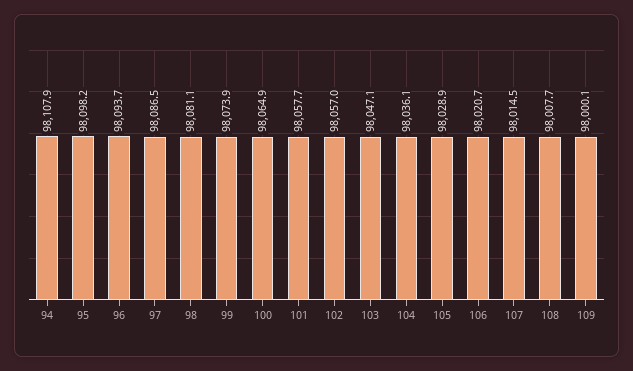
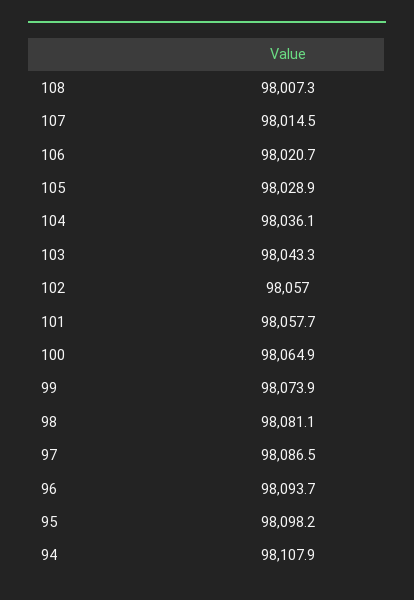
  {
    "94": 98107.9,
    "95": 98098.2,
    "96": 98093.7,
    "97": 98086.5,
    "98": 98081.1,
    "99": 98073.9,
    "100": 98064.9,
    "101": 98057.7,
    "102": 98057,
-   "103": 98047.1,
+   "103": 98043.3,
    "104": 98036.1,
    "105": 98028.9,
    "106": 98020.7,
    "107": 98014.5,
-   "108": 98007.7,
+   "108": 98007.3
-   "109": 98000.1
  }

